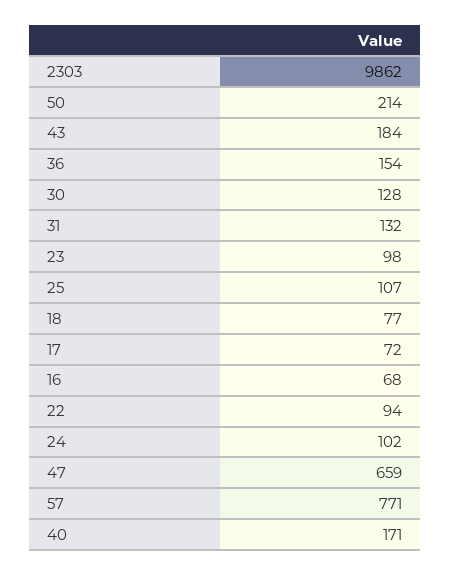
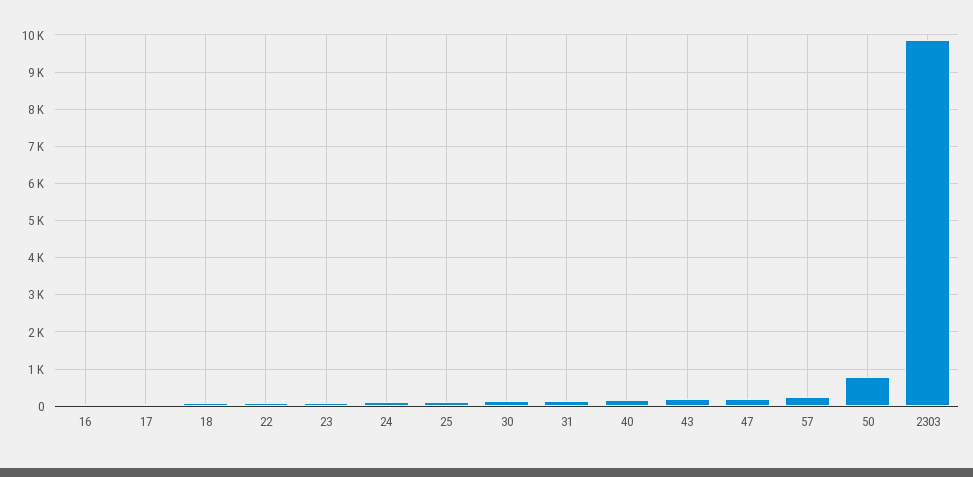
  {
    "2303": 9862,
-   "50": 214,
+   "50": 800,
    "43": 184,
-   "36": 154,
    "30": 128,
    "31": 132,
    "23": 98,
    "25": 107,
    "18": 77,
    "17": 72,
    "16": 68,
    "22": 94,
    "24": 102,
-   "47": 659,
+   "47": 200,
-   "57": 771,
+   "57": 200,
    "40": 171
  }

